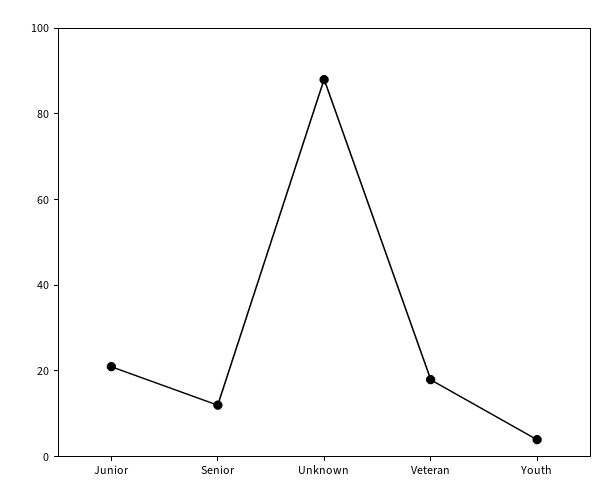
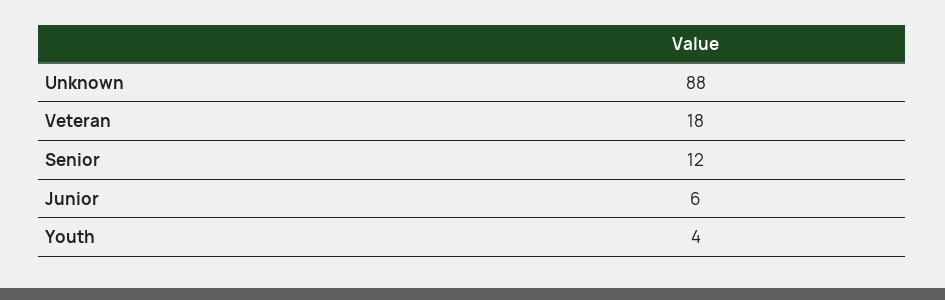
  {
-   "Junior": 20,
+   "Junior": 6,
    "Senior": 12,
    "Unknown": 88,
    "Veteran": 18,
    "Youth": 4
  }

